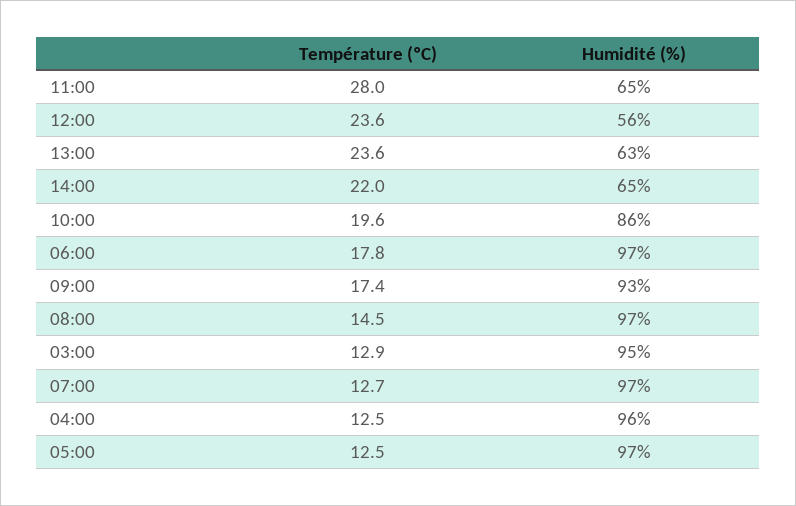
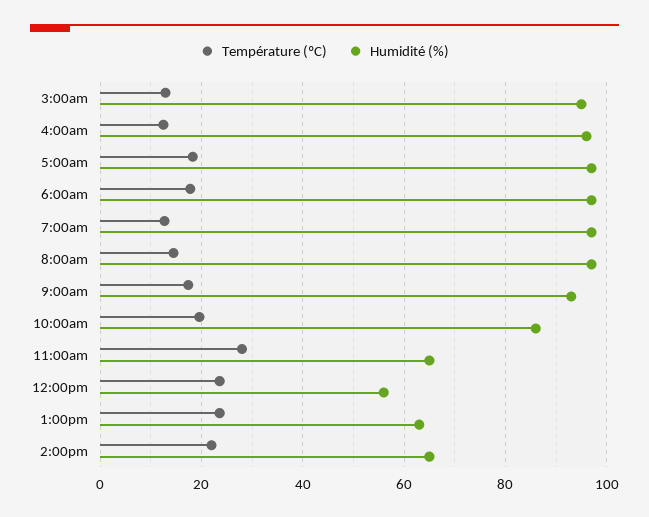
  {
    "Température (ºC)": {
      "11:00": 28,
      "12:00": 23.6,
      "13:00": 23.6,
      "14:00": 22,
      "10:00": 19.6,
      "06:00": 17.8,
      "09:00": 17.4,
      "08:00": 14.5,
      "03:00": 12.9,
      "07:00": 12.7,
      "04:00": 12.5,
-     "05:00": 12.5
+     "05:00": 18
    },
    "Humidité (%)": {
      "11:00": 65,
      "12:00": 56,
      "13:00": 63,
      "14:00": 65,
      "10:00": 86,
      "06:00": 97,
      "09:00": 93,
      "08:00": 97,
      "03:00": 95,
      "07:00": 97,
      "04:00": 96,
      "05:00": 97
    }
  }

